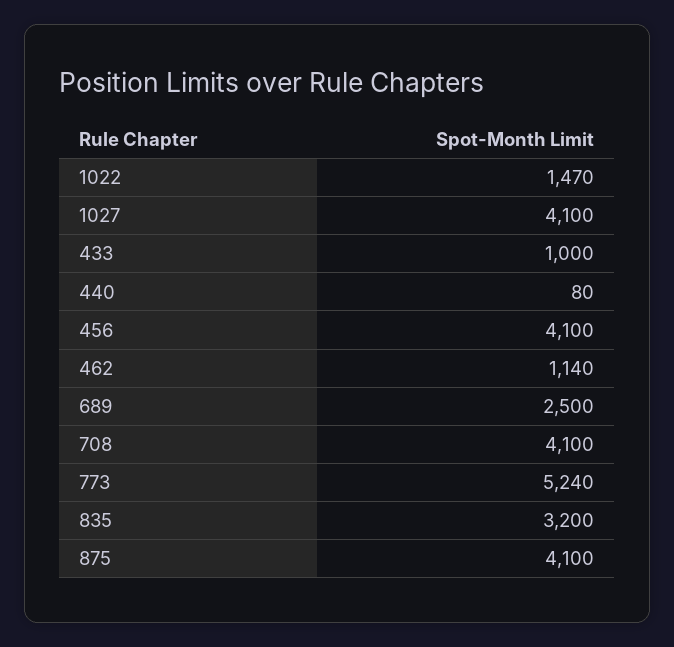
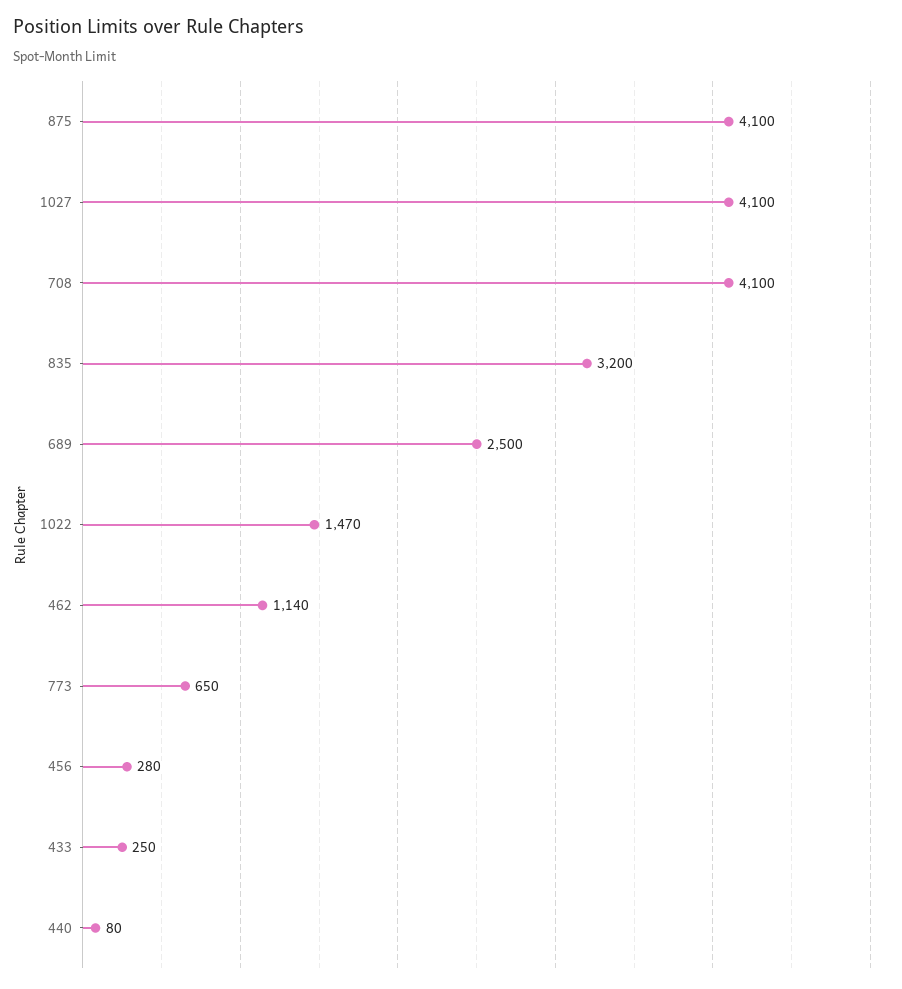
  {
    "1022": 1470,
    "1027": 4100,
-   "433": 1000,
+   "433": 250,
    "440": 80,
-   "456": 4100,
+   "456": 280,
    "462": 1140,
    "689": 2500,
    "708": 4100,
-   "773": 5240,
+   "773": 650,
    "835": 3200,
    "875": 4100
  }

